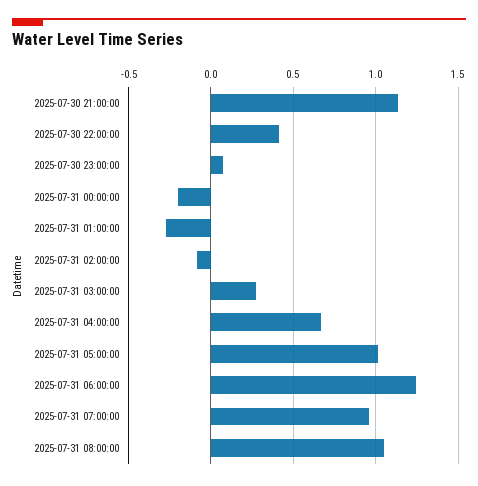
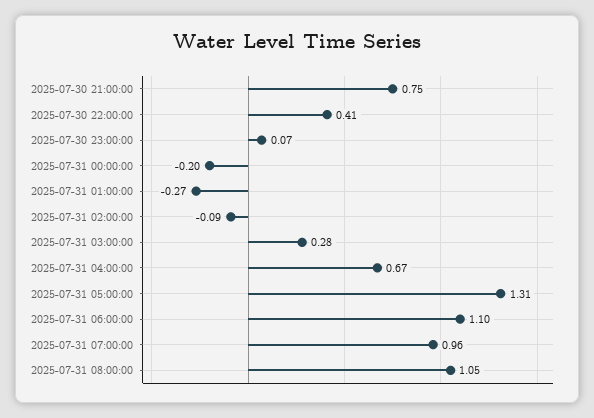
  {
-   "2025-07-30 21:00:00": 1.15,
+   "2025-07-30 21:00:00": 0.75,
    "2025-07-30 22:00:00": 0.41,
    "2025-07-30 23:00:00": 0.07,
    "2025-07-31 00:00:00": -0.2,
    "2025-07-31 01:00:00": -0.27,
    "2025-07-31 02:00:00": -0.09,
    "2025-07-31 03:00:00": 0.28,
    "2025-07-31 04:00:00": 0.67,
-   "2025-07-31 05:00:00": 1,
+   "2025-07-31 05:00:00": 1.31,
-   "2025-07-31 06:00:00": 1.25,
+   "2025-07-31 06:00:00": 1.1,
    "2025-07-31 07:00:00": 0.96,
    "2025-07-31 08:00:00": 1.05
  }

